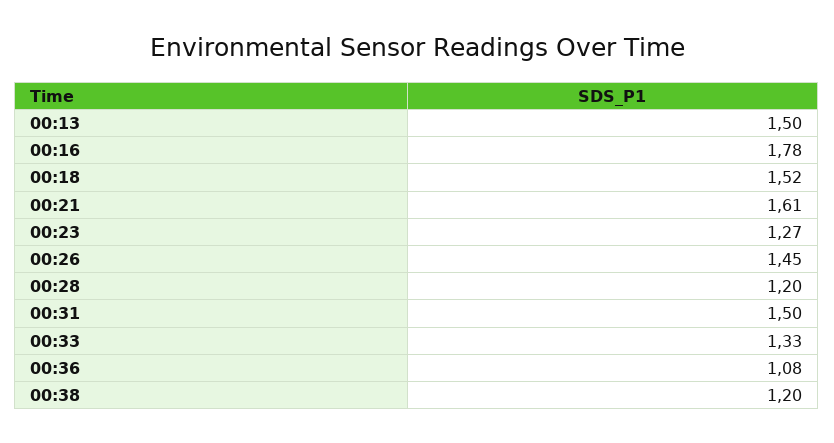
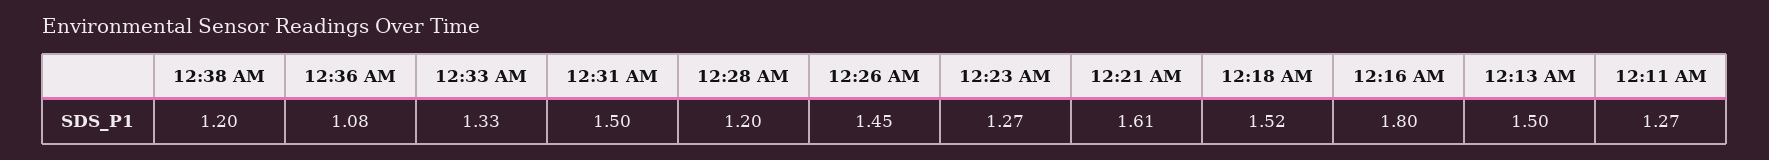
  {
    "00:13": 1.5,
-   "00:16": 1.78,
+   "00:16": 1.8,
    "00:18": 1.52,
    "00:21": 1.61,
    "00:23": 1.27,
    "00:26": 1.45,
    "00:28": 1.2,
    "00:31": 1.5,
    "00:33": 1.33,
    "00:36": 1.08,
-   "00:38": 1.2
+   "00:38": 1.2,
+   "12:11 AM": 1.27
  }

